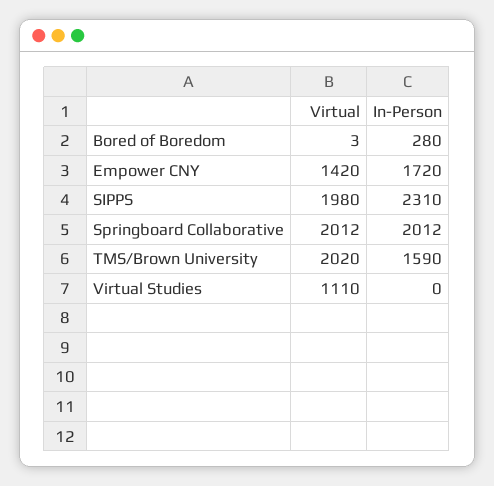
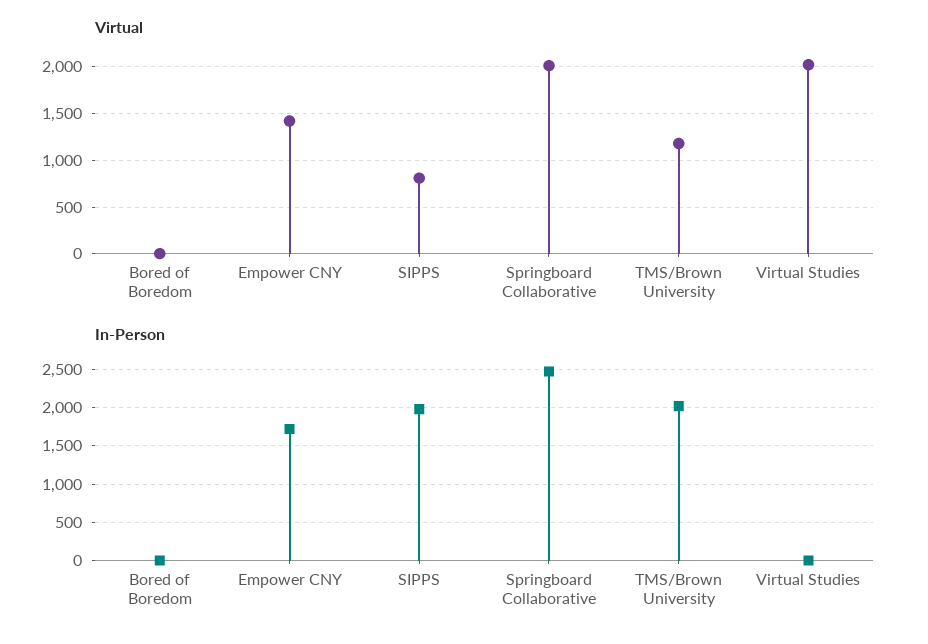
  {
    "Virtual": {
      "Bored of Boredom": 3,
      "Empower CNY": 1420,
-     "SIPPS": 1980,
+     "SIPPS": 800,
      "Springboard Collaborative": 2012,
-     "TMS/Brown University": 2020,
+     "TMS/Brown University": 1200,
-     "Virtual Studies": 1110
+     "Virtual Studies": 2000
    },
    "In-Person": {
-     "Bored of Boredom": 280,
+     "Bored of Boredom": 0,
      "Empower CNY": 1720,
-     "SIPPS": 2310,
+     "SIPPS": 2000,
-     "Springboard Collaborative": 2012,
+     "Springboard Collaborative": 2500,
-     "TMS/Brown University": 1590,
+     "TMS/Brown University": 2000,
      "Virtual Studies": 0
    }
  }

